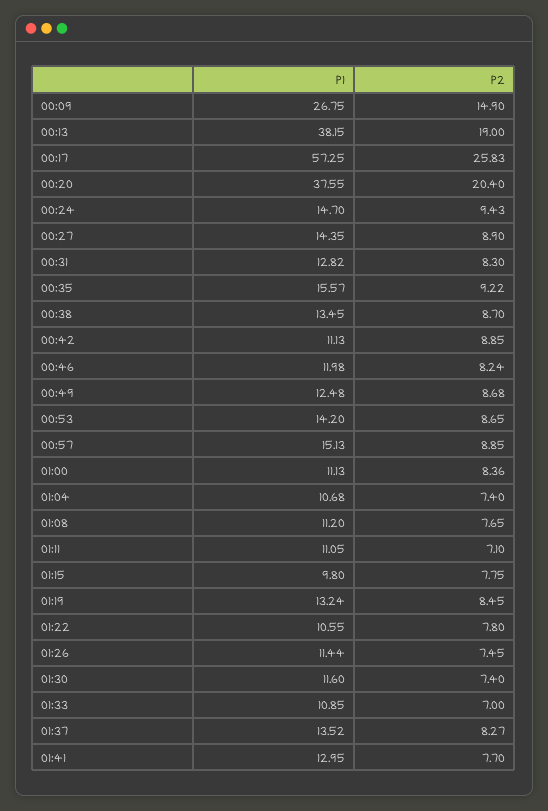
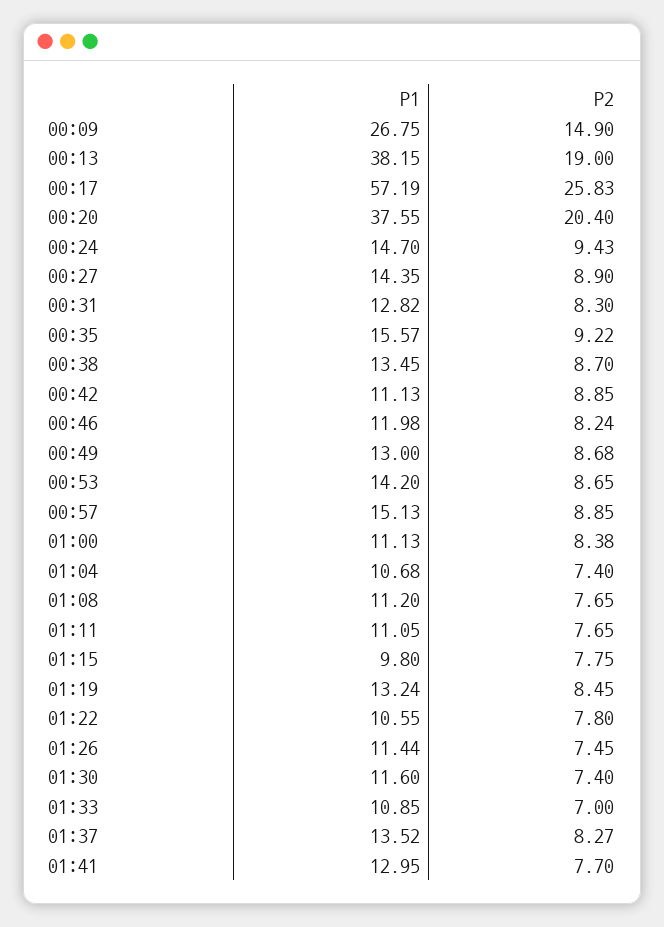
  {
    "P1": {
      "00:09": 26.75,
      "00:13": 38.15,
-     "00:17": 57.25,
+     "00:17": 57.19,
      "00:20": 37.55,
      "00:24": 14.7,
      "00:27": 14.35,
      "00:31": 12.82,
      "00:35": 15.57,
      "00:38": 13.45,
      "00:42": 11.13,
      "00:46": 11.98,
-     "00:49": 12.48,
+     "00:49": 13,
      "00:53": 14.2,
      "00:57": 15.13,
      "01:00": 11.13,
      "01:04": 10.68,
      "01:08": 11.2,
      "01:11": 11.05,
      "01:15": 9.8,
      "01:19": 13.24,
      "01:22": 10.55,
      "01:26": 11.44,
      "01:30": 11.6,
      "01:33": 10.85,
      "01:37": 13.52,
      "01:41": 12.95
    },
    "P2": {
      "00:09": 14.9,
      "00:13": 19,
      "00:17": 25.83,
      "00:20": 20.4,
      "00:24": 9.43,
      "00:27": 8.9,
      "00:31": 8.3,
      "00:35": 9.22,
      "00:38": 8.7,
      "00:42": 8.85,
      "00:46": 8.24,
      "00:49": 8.68,
      "00:53": 8.65,
      "00:57": 8.85,
-     "01:00": 8.36,
+     "01:00": 8.38,
      "01:04": 7.4,
      "01:08": 7.65,
-     "01:11": 7.1,
+     "01:11": 7.65,
      "01:15": 7.75,
      "01:19": 8.45,
      "01:22": 7.8,
      "01:26": 7.45,
      "01:30": 7.4,
      "01:33": 7,
      "01:37": 8.27,
      "01:41": 7.7
    }
  }

